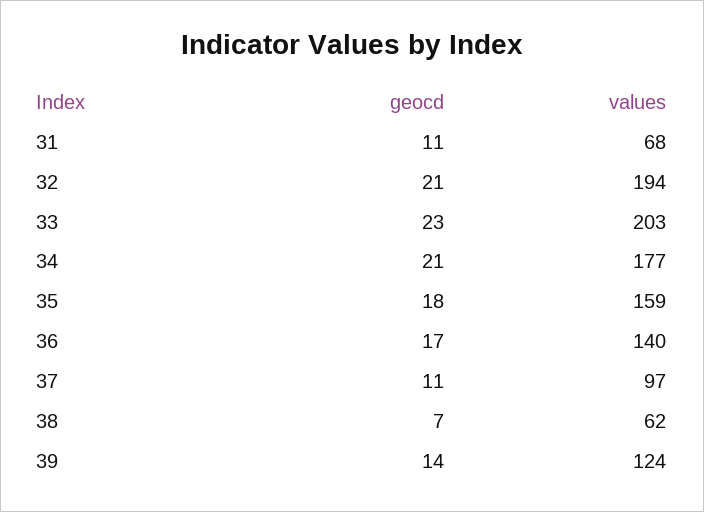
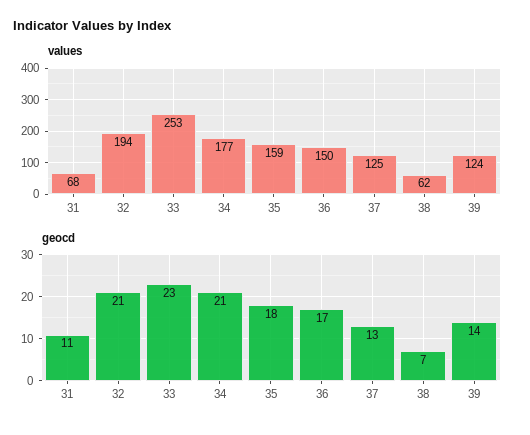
  {
    "geocd": {
      "31": 11,
      "32": 21,
      "33": 23,
      "34": 21,
      "35": 18,
      "36": 17,
-     "37": 11,
+     "37": 13,
      "38": 7,
      "39": 14
    },
    "values": {
      "31": 68,
      "32": 194,
-     "33": 203,
+     "33": 253,
      "34": 177,
      "35": 159,
-     "36": 140,
+     "36": 150,
-     "37": 97,
+     "37": 125,
      "38": 62,
      "39": 124
    }
  }

